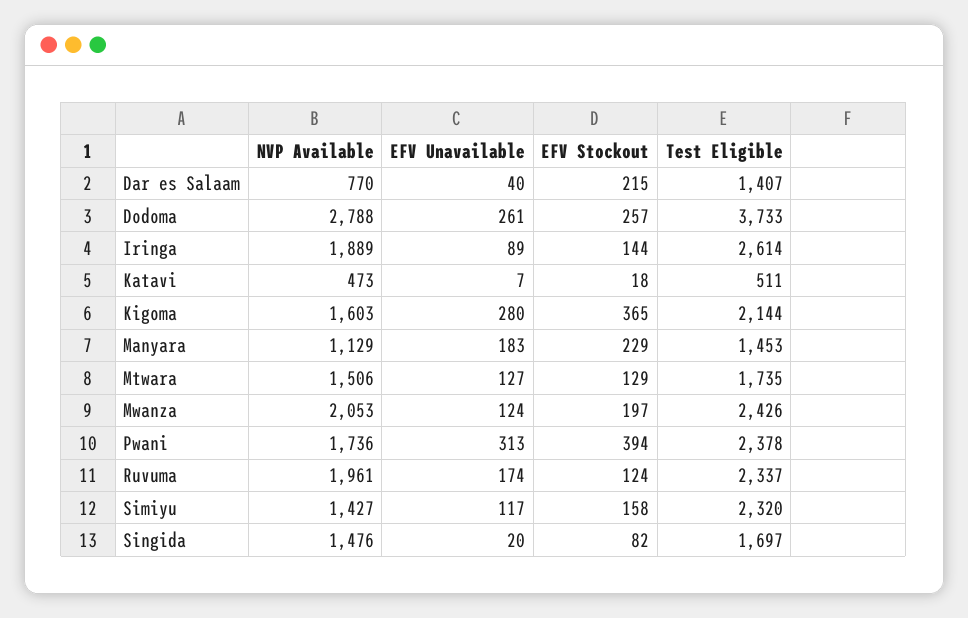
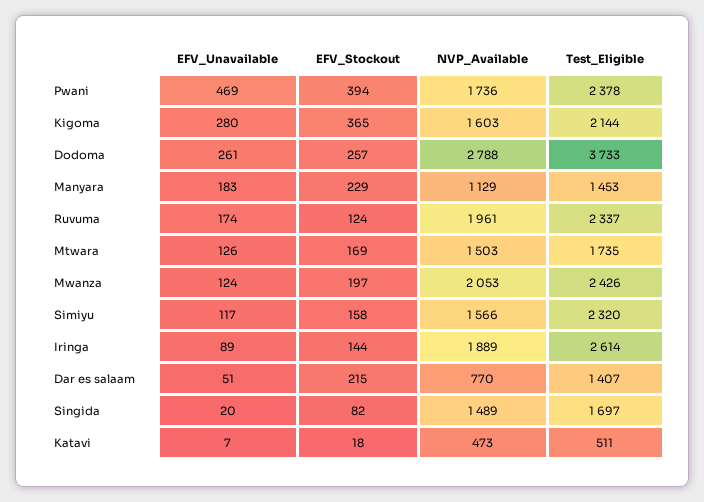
  {
    "NVP Available": {
      "Dar es Salaam": 770,
      "Dodoma": 2788,
      "Iringa": 1889,
      "Katavi": 473,
      "Kigoma": 1603,
      "Manyara": 1129,
-     "Mtwara": 1506,
+     "Mtwara": 1503,
      "Mwanza": 2053,
      "Pwani": 1736,
      "Ruvuma": 1961,
-     "Simiyu": 1427,
+     "Simiyu": 1566,
-     "Singida": 1476
+     "Singida": 1489
    },
    "EFV Unavailable": {
-     "Dar es Salaam": 40,
+     "Dar es Salaam": 51,
      "Dodoma": 261,
      "Iringa": 89,
      "Katavi": 7,
      "Kigoma": 280,
      "Manyara": 183,
-     "Mtwara": 127,
+     "Mtwara": 126,
      "Mwanza": 124,
-     "Pwani": 313,
+     "Pwani": 469,
      "Ruvuma": 174,
      "Simiyu": 117,
      "Singida": 20
    },
    "EFV Stockout": {
      "Dar es Salaam": 215,
      "Dodoma": 257,
      "Iringa": 144,
      "Katavi": 18,
      "Kigoma": 365,
      "Manyara": 229,
-     "Mtwara": 129,
+     "Mtwara": 169,
      "Mwanza": 197,
      "Pwani": 394,
      "Ruvuma": 124,
      "Simiyu": 158,
      "Singida": 82
    },
    "Test Eligible": {
      "Dar es Salaam": 1407,
      "Dodoma": 3733,
      "Iringa": 2614,
      "Katavi": 511,
      "Kigoma": 2144,
      "Manyara": 1453,
      "Mtwara": 1735,
      "Mwanza": 2426,
      "Pwani": 2378,
      "Ruvuma": 2337,
      "Simiyu": 2320,
      "Singida": 1697
    }
  }

